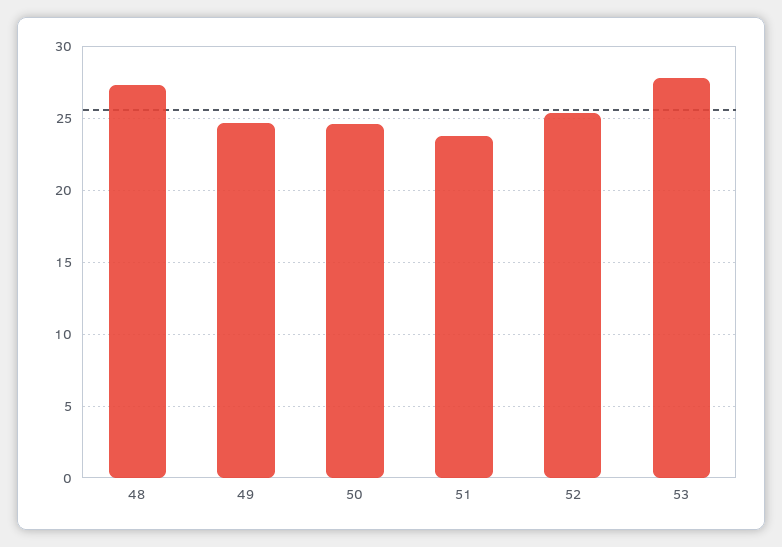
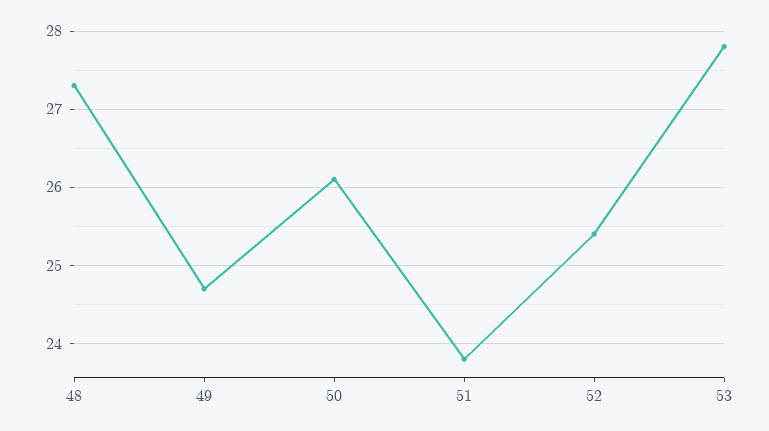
  {
    "48": 27.3,
    "49": 24.7,
-   "50": 24.5,
+   "50": 26.1,
    "51": 23.8,
    "52": 25.4,
    "53": 27.8
  }

